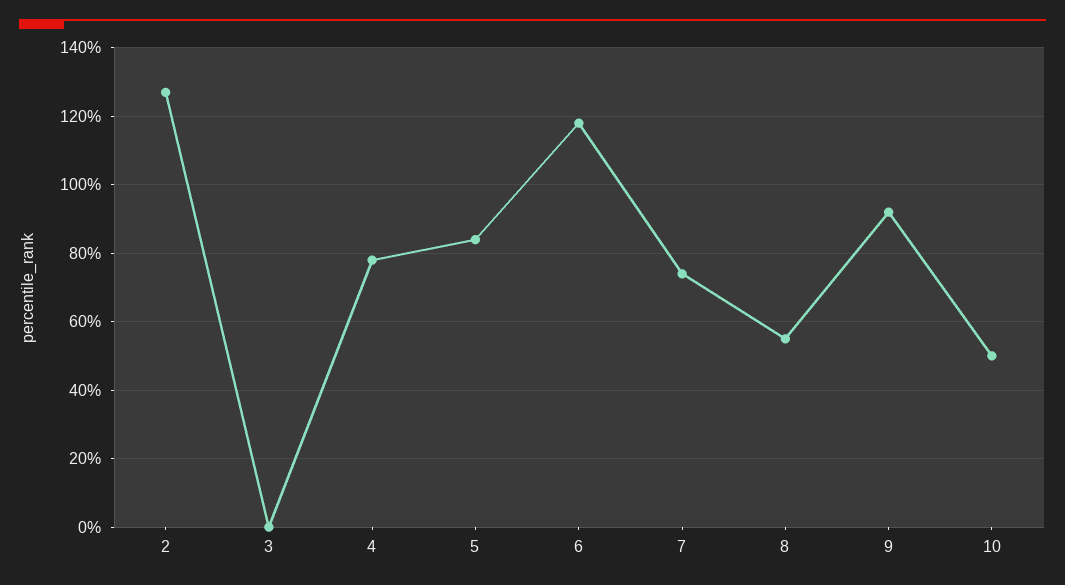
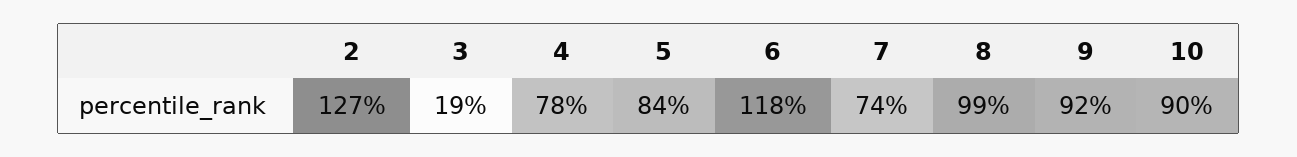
  {
    "2": 127,
-   "3": 0,
+   "3": 19,
    "4": 78,
    "5": 84,
    "6": 118,
    "7": 74,
-   "8": 55,
+   "8": 99,
    "9": 92,
-   "10": 50
+   "10": 90
  }

